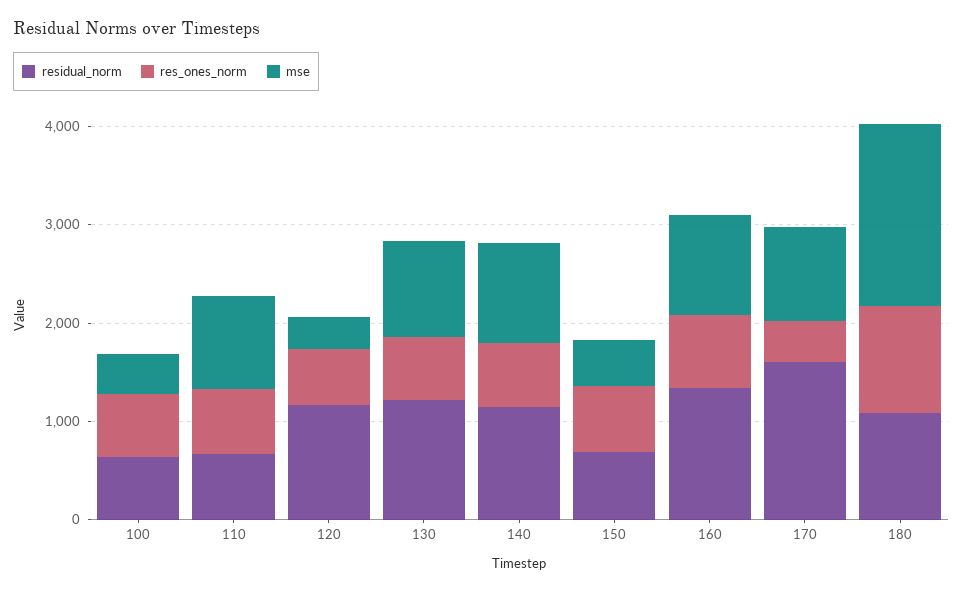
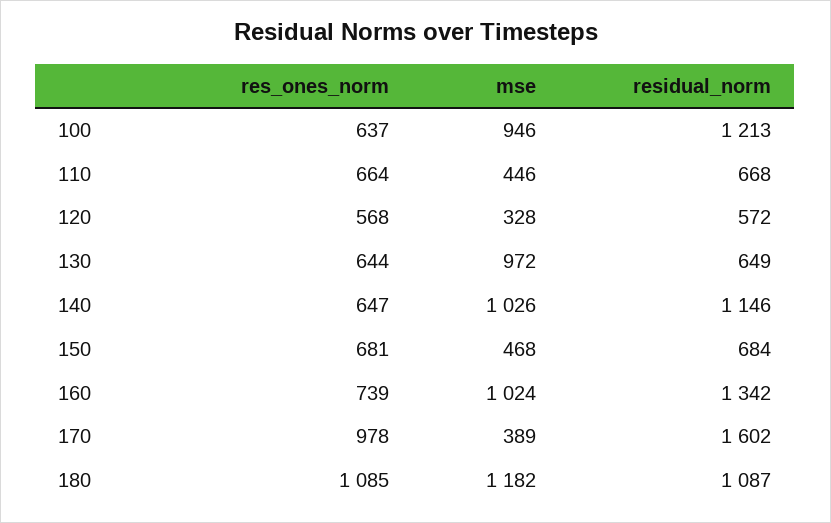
  {
    "residual_norm": {
-     "100": 600,
+     "100": 1213,
      "110": 668,
-     "120": 1200,
+     "120": 572,
-     "130": 1200,
+     "130": 649,
      "140": 1146,
      "150": 684,
      "160": 1342,
      "170": 1602,
      "180": 1087
    },
    "res_ones_norm": {
      "100": 637,
      "110": 664,
      "120": 568,
      "130": 644,
      "140": 647,
      "150": 681,
      "160": 739,
-     "170": 400,
+     "170": 978,
      "180": 1085
    },
    "mse": {
-     "100": 400,
+     "100": 946,
-     "110": 1000,
+     "110": 446,
      "120": 328,
      "130": 972,
      "140": 1026,
      "150": 468,
      "160": 1024,
-     "170": 1000,
+     "170": 389,
-     "180": 1800
+     "180": 1182
    }
  }

